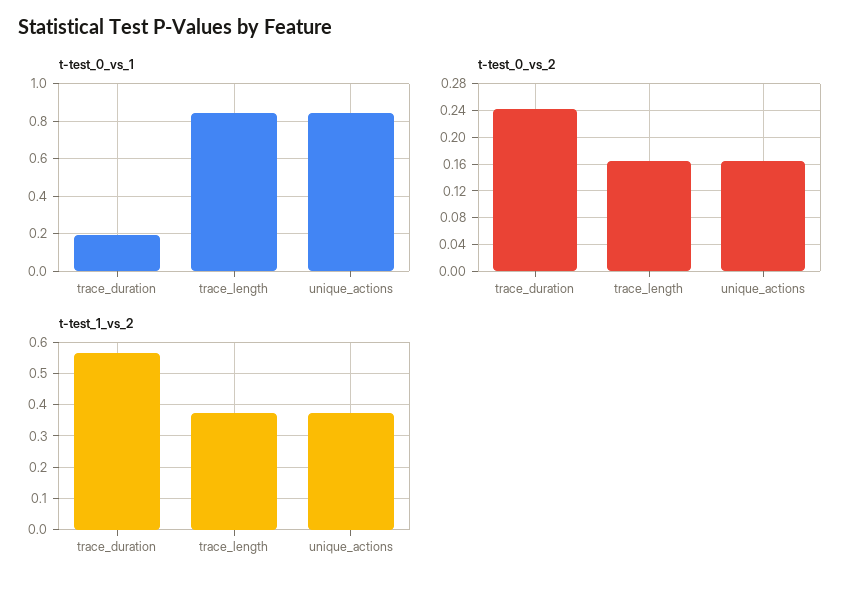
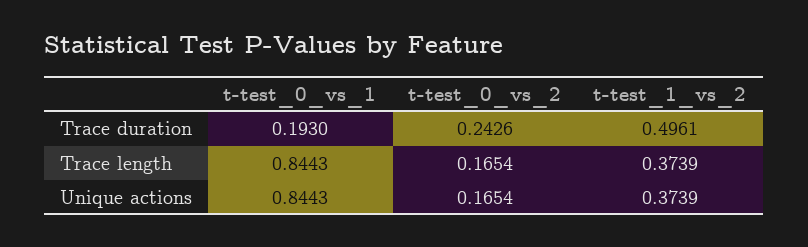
  {
    "t-test_0_vs_1": {
      "trace_duration": 0.193,
      "trace_length": 0.8443,
      "unique_actions": 0.8443
    },
    "t-test_0_vs_2": {
      "trace_duration": 0.2426,
      "trace_length": 0.1654,
      "unique_actions": 0.1654
    },
    "t-test_1_vs_2": {
-     "trace_duration": 0.56,
+     "trace_duration": 0.4961,
      "trace_length": 0.3739,
      "unique_actions": 0.3739
    }
  }

